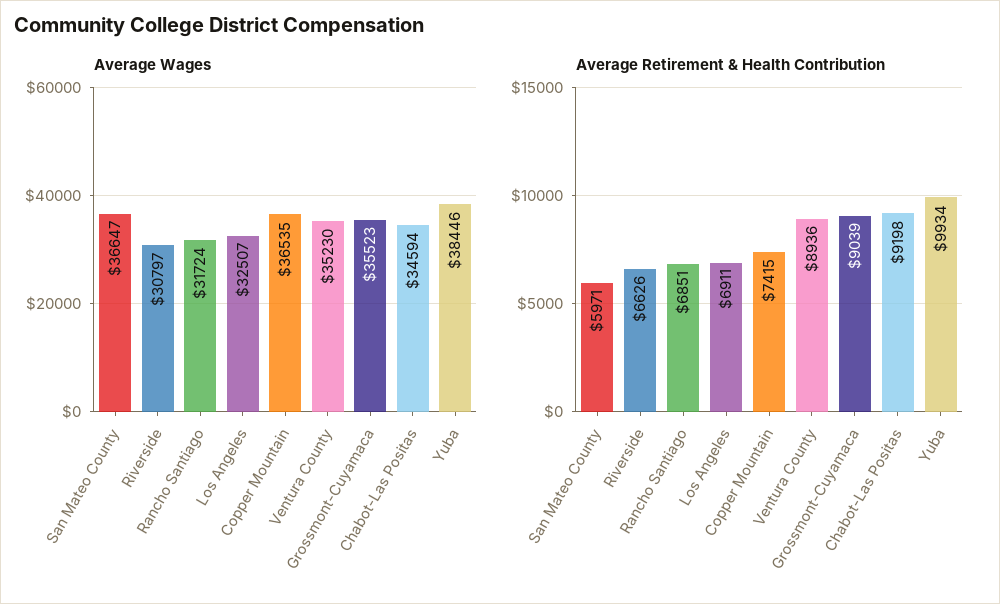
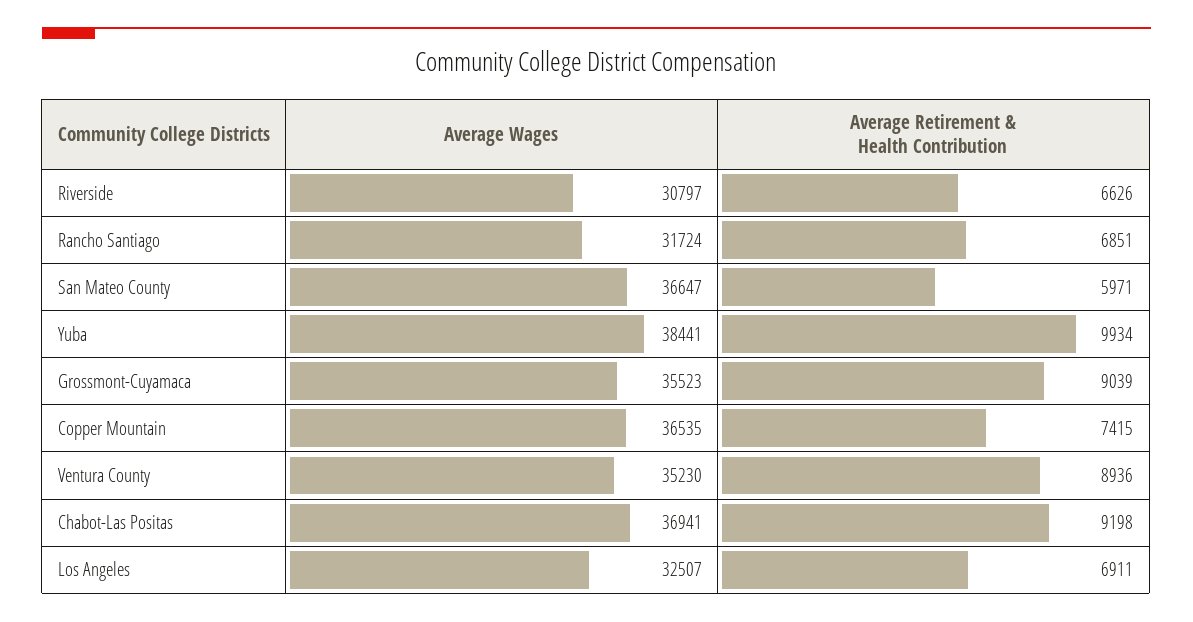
  {
    "Average Wages": {
      "San Mateo County": 36647,
      "Riverside": 30797,
      "Rancho Santiago": 31724,
      "Los Angeles": 32507,
      "Copper Mountain": 36535,
      "Ventura County": 35230,
      "Grossmont-Cuyamaca": 35523,
-     "Chabot-Las Positas": 34594,
+     "Chabot-Las Positas": 36941,
-     "Yuba": 38446
+     "Yuba": 38441
    },
    "Average Retirement & Health Contribution": {
      "San Mateo County": 5971,
      "Riverside": 6626,
      "Rancho Santiago": 6851,
      "Los Angeles": 6911,
      "Copper Mountain": 7415,
      "Ventura County": 8936,
      "Grossmont-Cuyamaca": 9039,
      "Chabot-Las Positas": 9198,
      "Yuba": 9934
    }
  }

